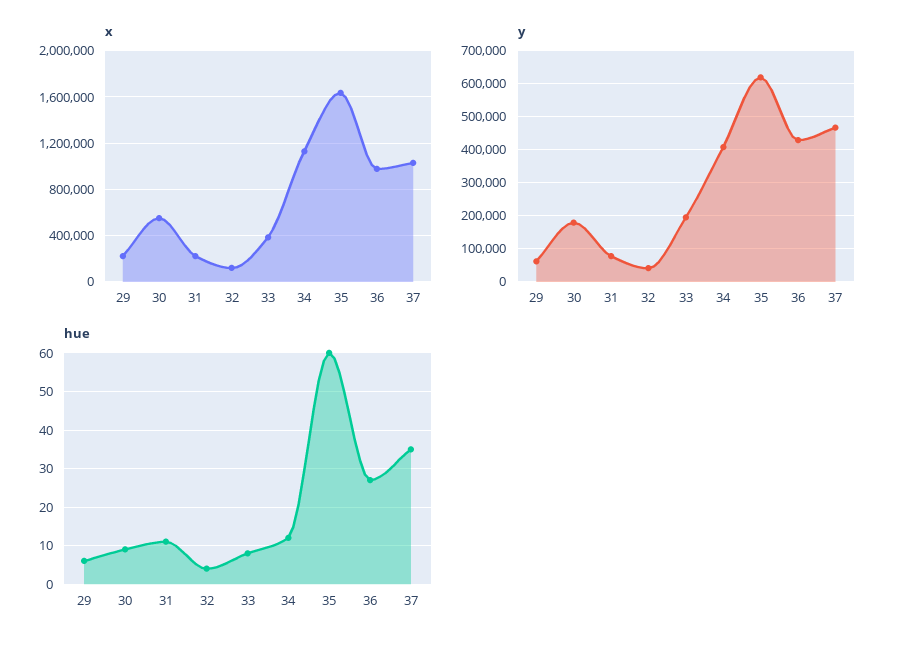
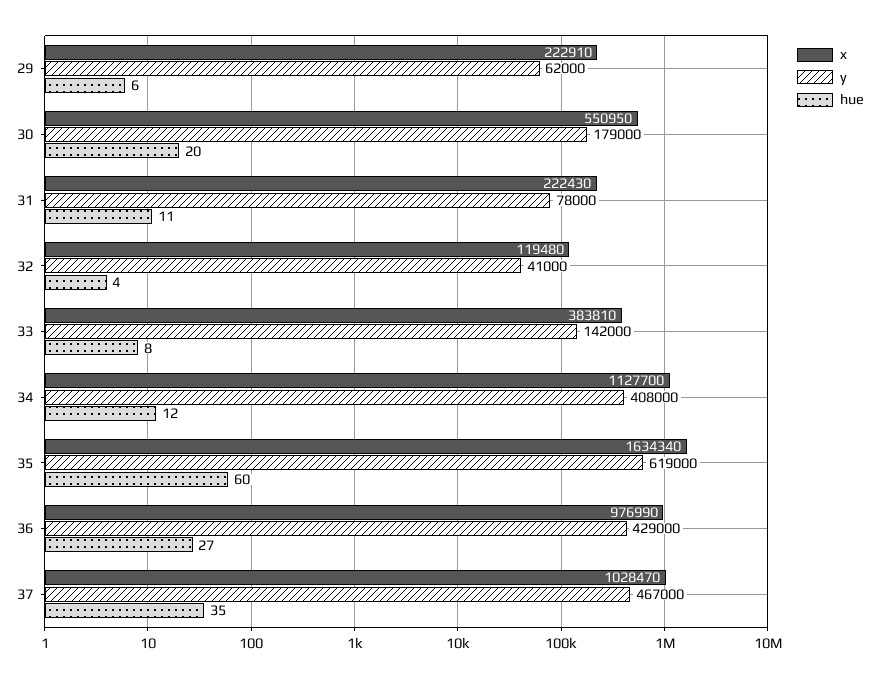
  {
    "x": {
      "29": 222910,
      "30": 550950,
      "31": 222430,
      "32": 119480,
      "33": 383810,
      "34": 1127700,
      "35": 1634340,
      "36": 976990,
      "37": 1028470
    },
    "y": {
      "29": 62000,
      "30": 179000,
      "31": 78000,
      "32": 41000,
-     "33": 200000,
+     "33": 142000,
      "34": 408000,
      "35": 619000,
      "36": 429000,
      "37": 467000
    },
    "hue": {
      "29": 6,
-     "30": 10,
+     "30": 20,
      "31": 11,
      "32": 4,
      "33": 8,
      "34": 12,
      "35": 60,
      "36": 27,
      "37": 35
    }
  }

